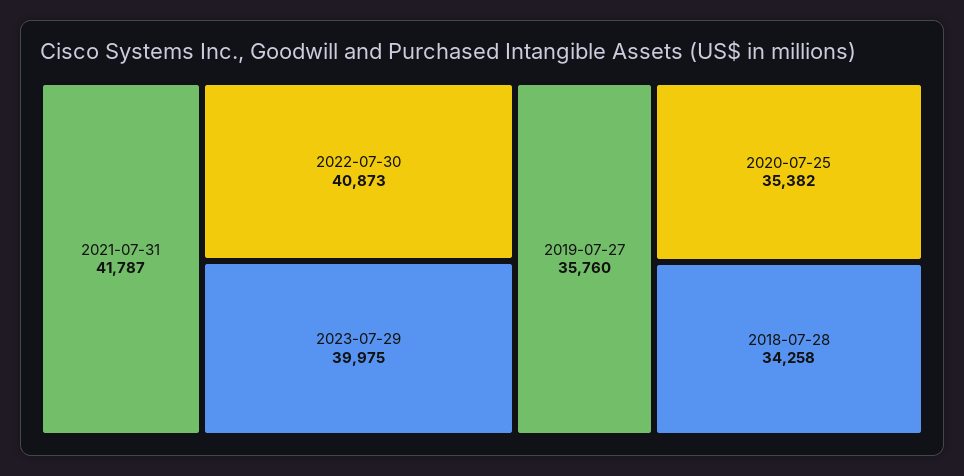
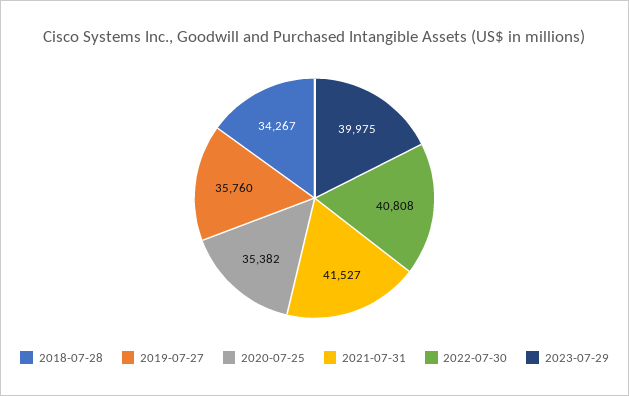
  {
-   "2021-07-31": 41787,
+   "2021-07-31": 41527,
-   "2022-07-30": 40873,
+   "2022-07-30": 40808,
    "2023-07-29": 39975,
    "2019-07-27": 35760,
    "2020-07-25": 35382,
-   "2018-07-28": 34258
+   "2018-07-28": 34267
  }

